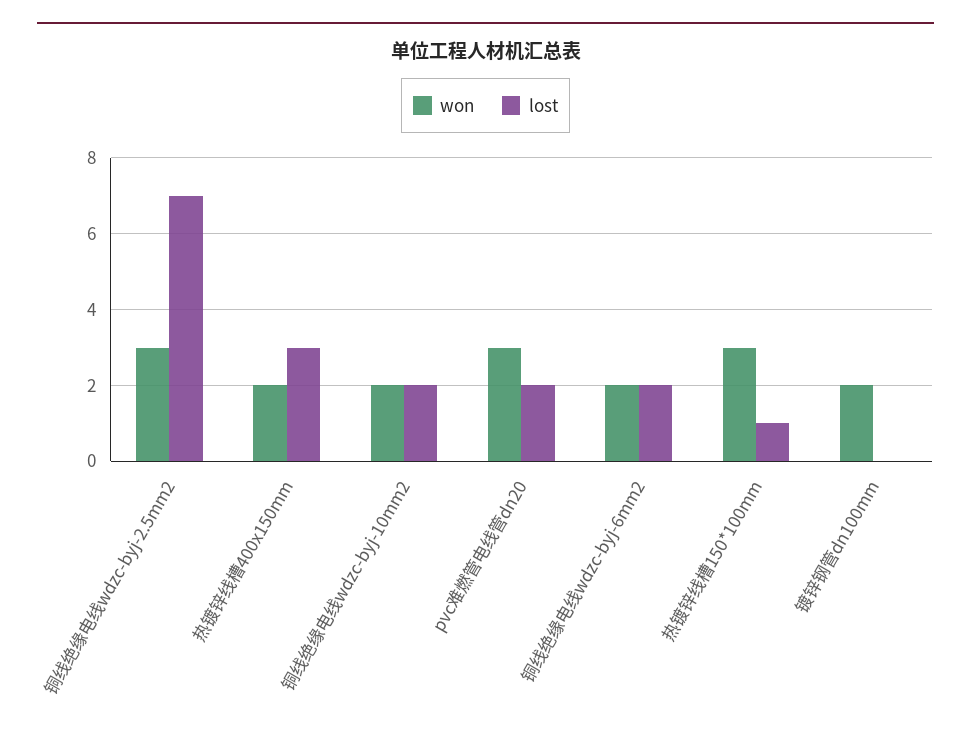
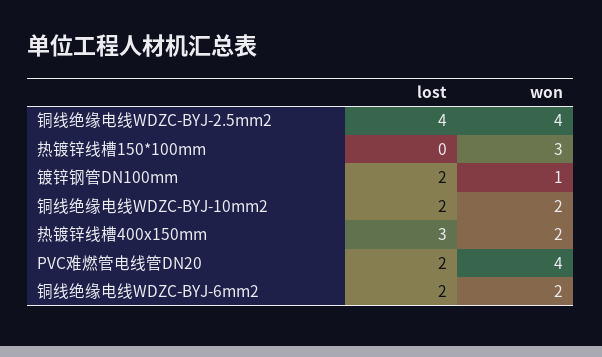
  {
    "won": {
-     "铜线绝缘电线wdzc-byj-2.5mm2": 3,
+     "铜线绝缘电线wdzc-byj-2.5mm2": 4,
      "热镀锌线槽400x150mm": 2,
      "铜线绝缘电线wdzc-byj-10mm2": 2,
-     "pvc难燃管电线管dn20": 3,
+     "pvc难燃管电线管dn20": 4,
      "铜线绝缘电线wdzc-byj-6mm2": 2,
      "热镀锌线槽150*100mm": 3,
-     "镀锌钢管dn100mm": 2
+     "镀锌钢管dn100mm": 1
    },
    "lost": {
-     "铜线绝缘电线wdzc-byj-2.5mm2": 7,
+     "铜线绝缘电线wdzc-byj-2.5mm2": 4,
      "热镀锌线槽400x150mm": 3,
      "铜线绝缘电线wdzc-byj-10mm2": 2,
      "pvc难燃管电线管dn20": 2,
      "铜线绝缘电线wdzc-byj-6mm2": 2,
-     "热镀锌线槽150*100mm": 1,
+     "热镀锌线槽150*100mm": 0,
-     "镀锌钢管dn100mm": 0
+     "镀锌钢管dn100mm": 2
    }
  }

